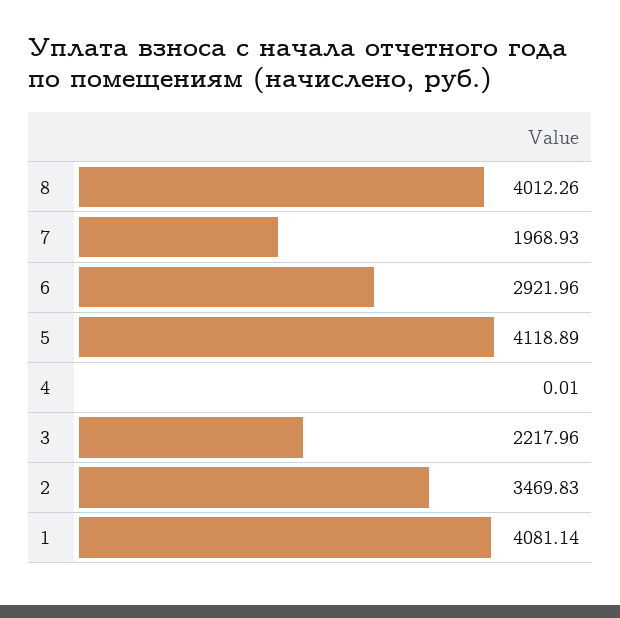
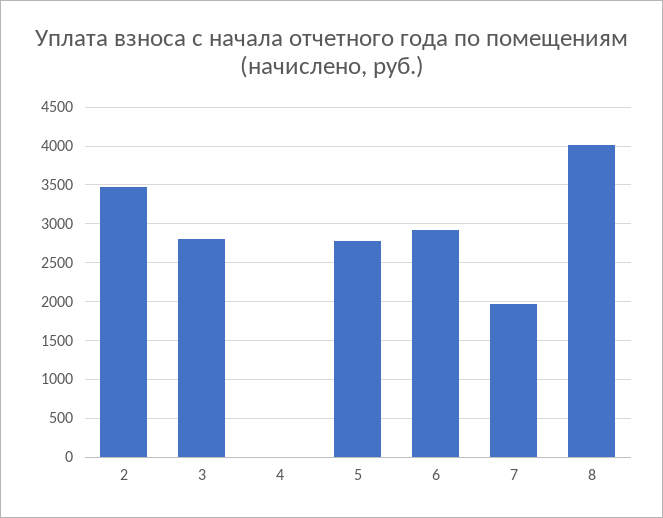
  {
    "8": 4012.26,
    "7": 1968.93,
    "6": 2921.96,
-   "5": 4118.89,
+   "5": 2800,
    "4": 0.01,
-   "3": 2217.96,
+   "3": 2800,
-   "2": 3469.83,
+   "2": 3469.83
-   "1": 4081.14
  }

